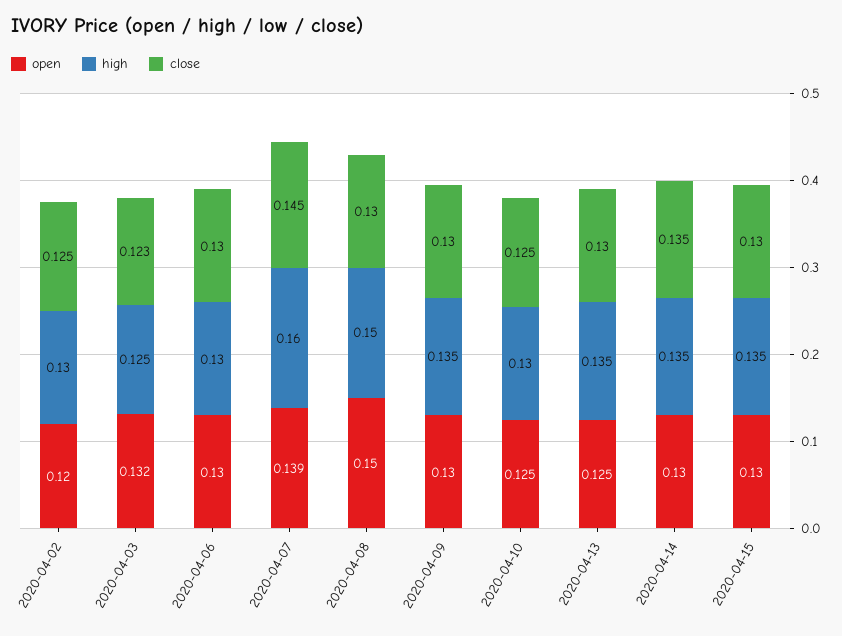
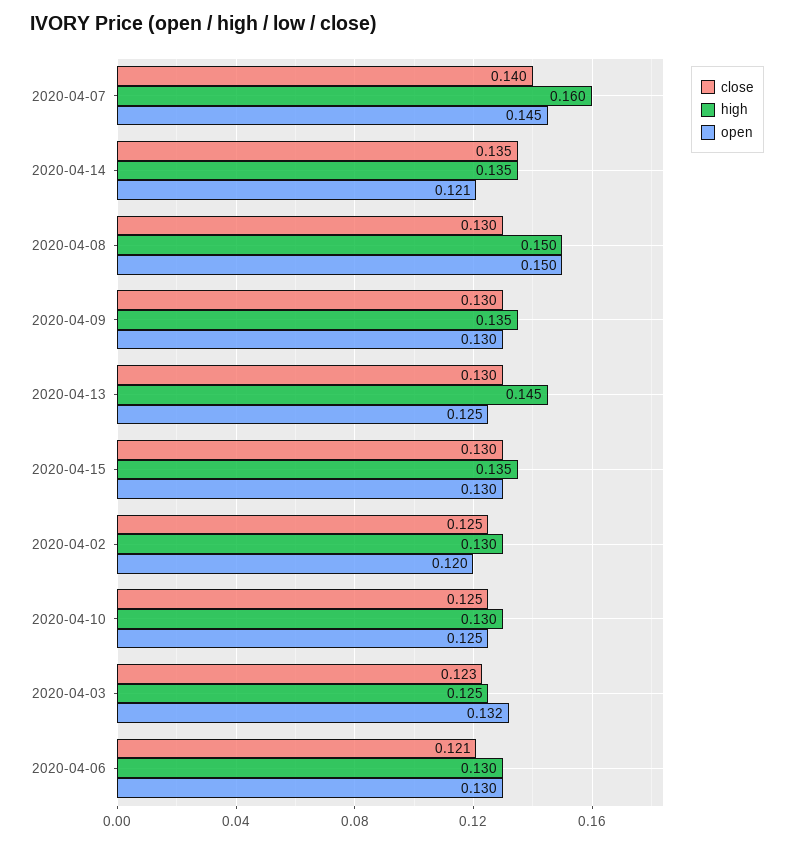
  {
    "open": {
      "2020-04-02": 0.12,
      "2020-04-03": 0.132,
      "2020-04-06": 0.13,
-     "2020-04-07": 0.139,
+     "2020-04-07": 0.145,
      "2020-04-08": 0.15,
      "2020-04-09": 0.13,
      "2020-04-10": 0.125,
      "2020-04-13": 0.125,
-     "2020-04-14": 0.13,
+     "2020-04-14": 0.121,
      "2020-04-15": 0.13
    },
    "high": {
      "2020-04-02": 0.13,
      "2020-04-03": 0.125,
      "2020-04-06": 0.13,
      "2020-04-07": 0.16,
      "2020-04-08": 0.15,
      "2020-04-09": 0.135,
      "2020-04-10": 0.13,
-     "2020-04-13": 0.135,
+     "2020-04-13": 0.145,
      "2020-04-14": 0.135,
      "2020-04-15": 0.135
    },
    "close": {
      "2020-04-02": 0.125,
      "2020-04-03": 0.123,
-     "2020-04-06": 0.13,
+     "2020-04-06": 0.121,
-     "2020-04-07": 0.145,
+     "2020-04-07": 0.14,
      "2020-04-08": 0.13,
      "2020-04-09": 0.13,
      "2020-04-10": 0.125,
      "2020-04-13": 0.13,
      "2020-04-14": 0.135,
      "2020-04-15": 0.13
    }
  }

